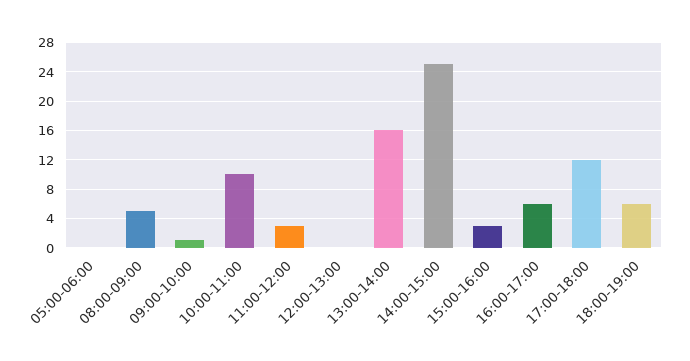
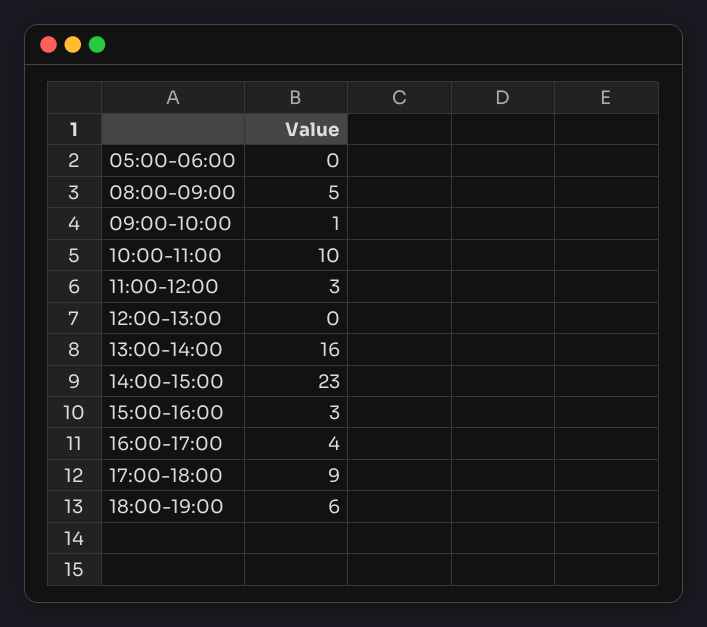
  {
    "05:00-06:00": 0,
    "08:00-09:00": 5,
    "09:00-10:00": 1,
    "10:00-11:00": 10,
    "11:00-12:00": 3,
    "12:00-13:00": 0,
    "13:00-14:00": 16,
-   "14:00-15:00": 25,
+   "14:00-15:00": 23,
    "15:00-16:00": 3,
-   "16:00-17:00": 6,
+   "16:00-17:00": 4,
-   "17:00-18:00": 12,
+   "17:00-18:00": 9,
    "18:00-19:00": 6
  }

